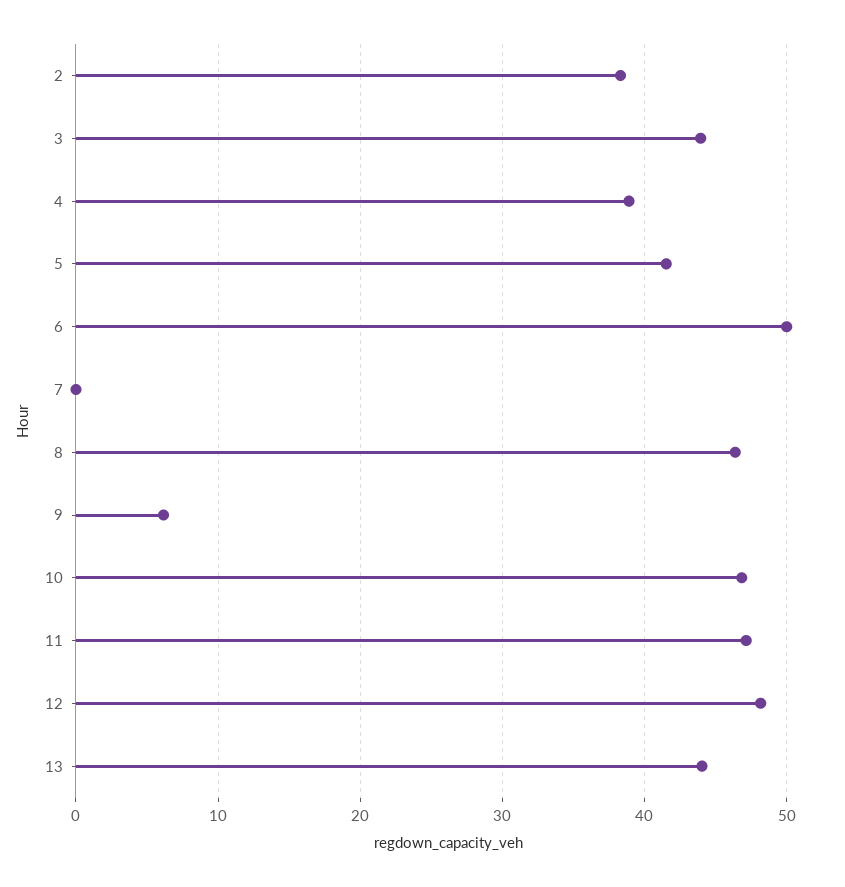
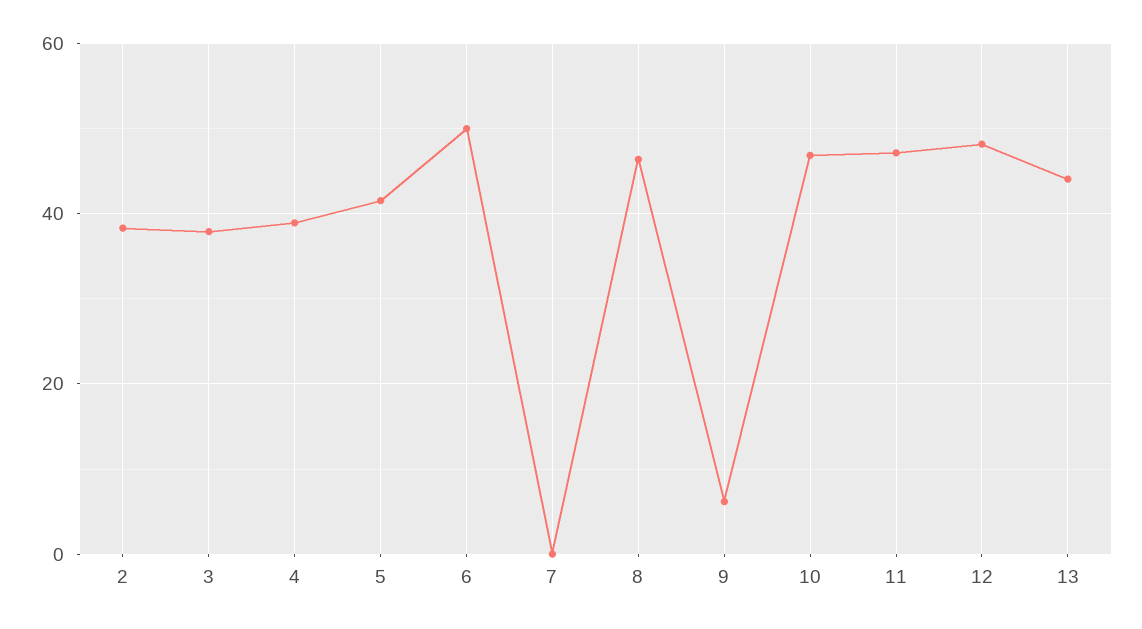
  {
    "2": 38,
-   "3": 44,
+   "3": 38,
    "4": 39,
    "5": 42,
    "6": 50,
    "7": 0,
    "8": 46,
    "9": 6,
    "10": 47,
    "11": 47,
    "12": 48,
    "13": 44
  }

